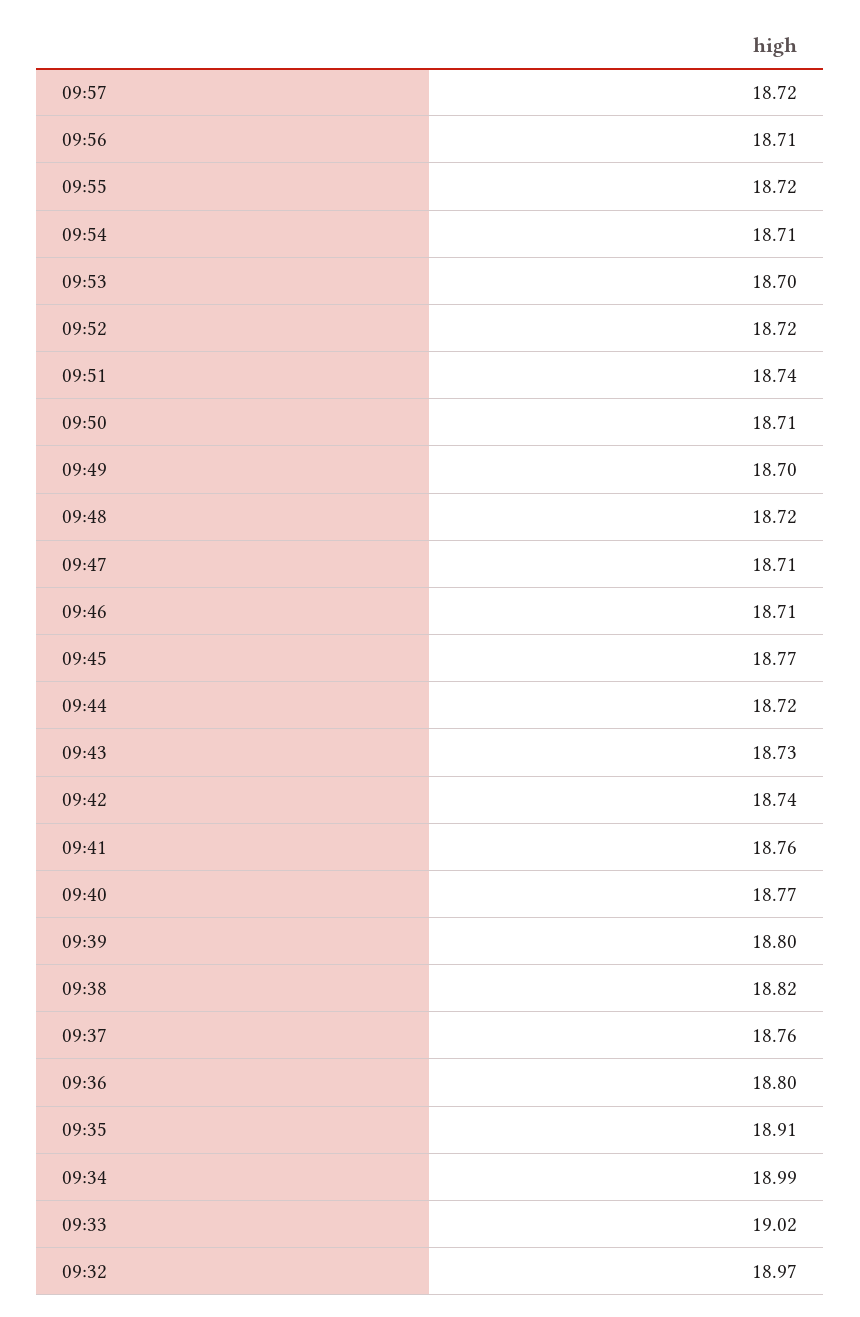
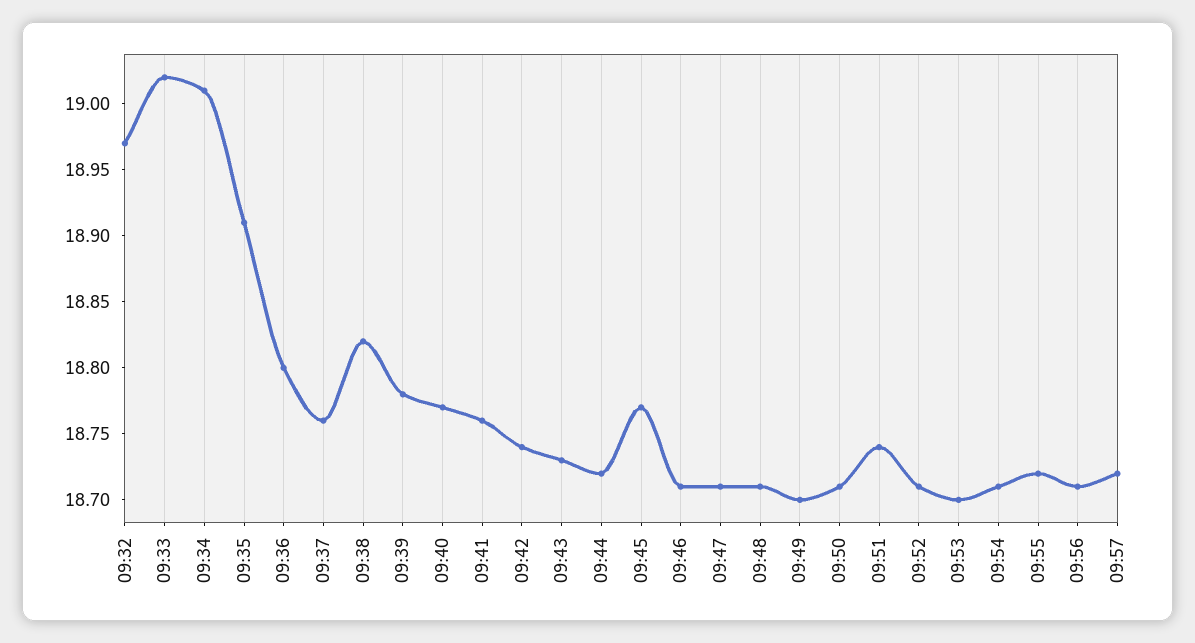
  {
    "09:57": 18.72,
    "09:56": 18.71,
    "09:55": 18.72,
    "09:54": 18.71,
    "09:53": 18.7,
-   "09:52": 18.72,
+   "09:52": 18.71,
    "09:51": 18.74,
    "09:50": 18.71,
    "09:49": 18.7,
-   "09:48": 18.72,
+   "09:48": 18.71,
    "09:47": 18.71,
    "09:46": 18.71,
    "09:45": 18.77,
    "09:44": 18.72,
    "09:43": 18.73,
    "09:42": 18.74,
    "09:41": 18.76,
    "09:40": 18.77,
-   "09:39": 18.8,
+   "09:39": 18.78,
    "09:38": 18.82,
    "09:37": 18.76,
    "09:36": 18.8,
    "09:35": 18.91,
-   "09:34": 18.99,
+   "09:34": 19.01,
    "09:33": 19.02,
    "09:32": 18.97
  }

